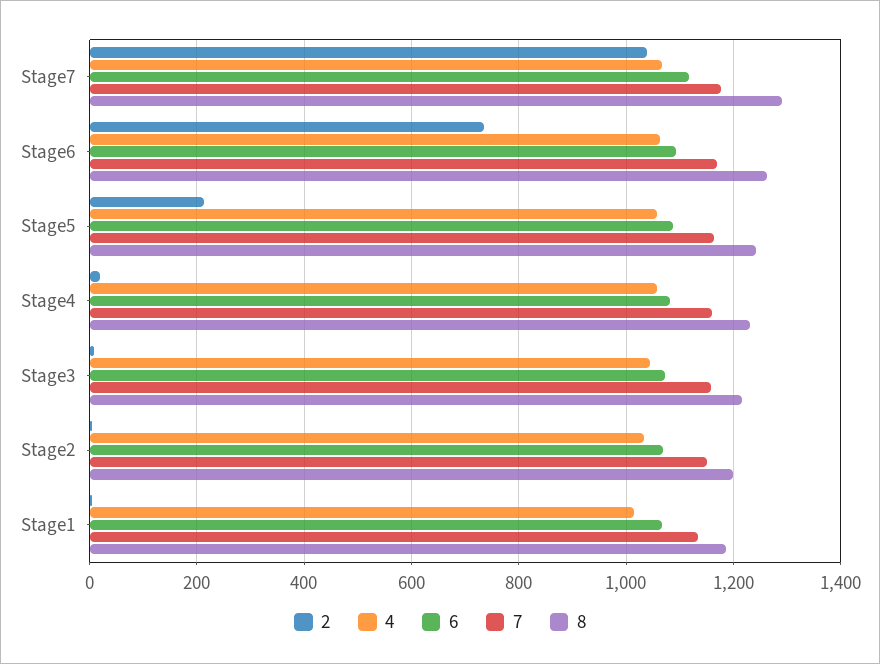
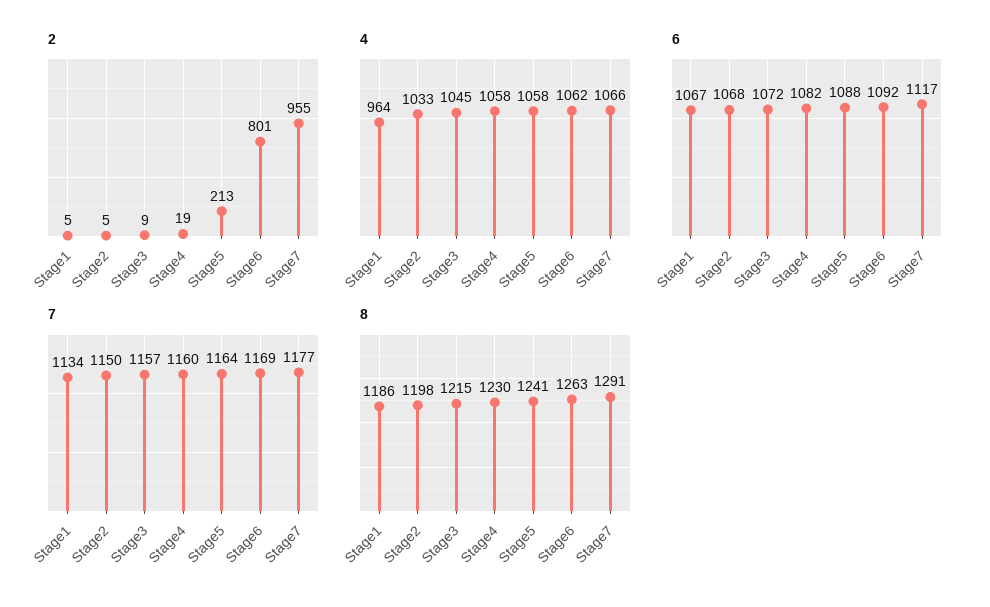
  {
    "2": {
-     "Stage7": 1040,
+     "Stage7": 955,
-     "Stage6": 740,
+     "Stage6": 801,
      "Stage5": 213,
      "Stage4": 19,
      "Stage3": 9,
      "Stage2": 5,
      "Stage1": 5
    },
    "4": {
      "Stage7": 1066,
      "Stage6": 1062,
      "Stage5": 1058,
      "Stage4": 1058,
      "Stage3": 1045,
      "Stage2": 1033,
-     "Stage1": 1020
+     "Stage1": 964
    },
    "6": {
      "Stage7": 1117,
      "Stage6": 1092,
      "Stage5": 1088,
      "Stage4": 1082,
      "Stage3": 1072,
      "Stage2": 1068,
      "Stage1": 1067
    },
    "7": {
      "Stage7": 1177,
      "Stage6": 1169,
      "Stage5": 1164,
      "Stage4": 1160,
      "Stage3": 1157,
      "Stage2": 1150,
      "Stage1": 1134
    },
    "8": {
      "Stage7": 1291,
      "Stage6": 1263,
      "Stage5": 1241,
      "Stage4": 1230,
      "Stage3": 1215,
      "Stage2": 1198,
      "Stage1": 1186
    }
  }

